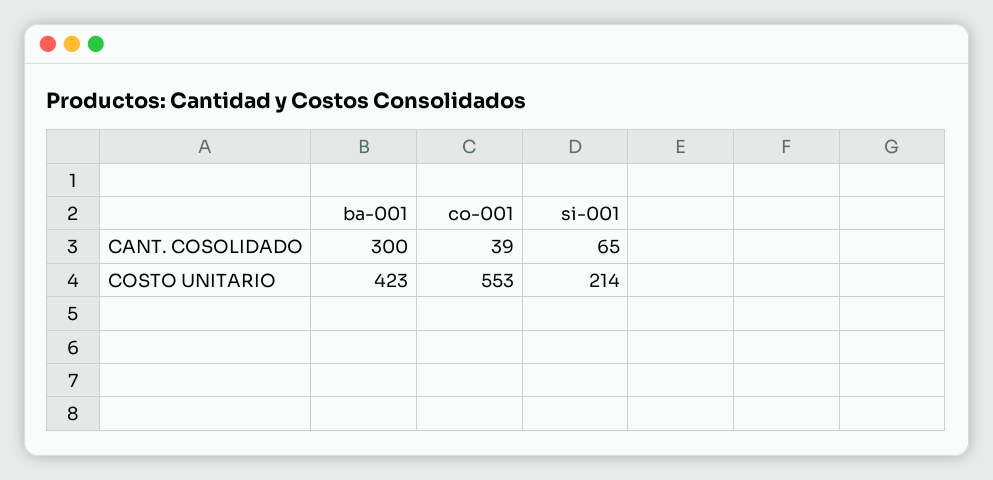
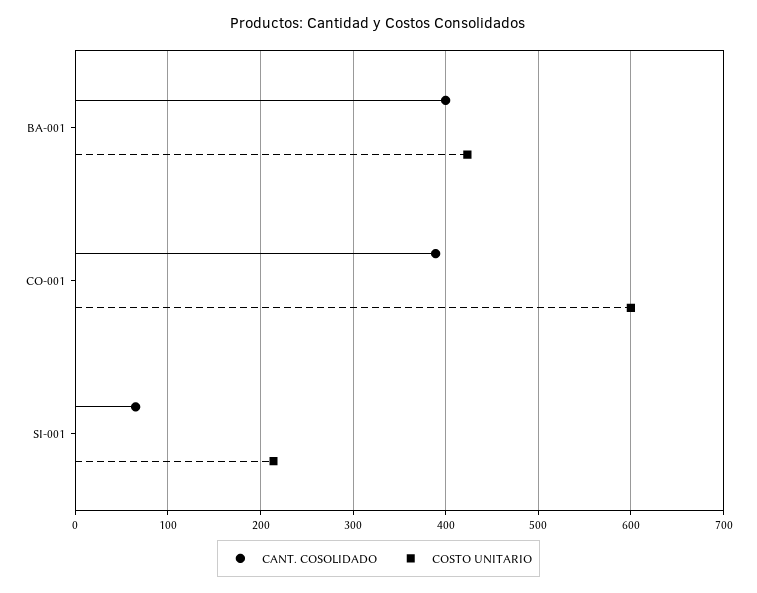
  {
    "CANT. COSOLIDADO": {
-     "ba-001": 300,
+     "ba-001": 400,
-     "co-001": 39,
+     "co-001": 390,
      "si-001": 65
    },
    "COSTO UNITARIO": {
      "ba-001": 423,
-     "co-001": 553,
+     "co-001": 600,
      "si-001": 214
    }
  }

